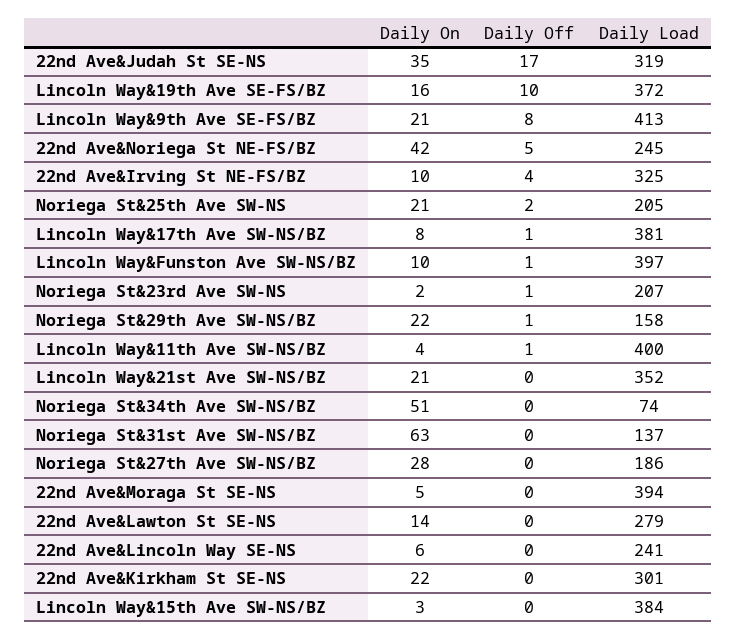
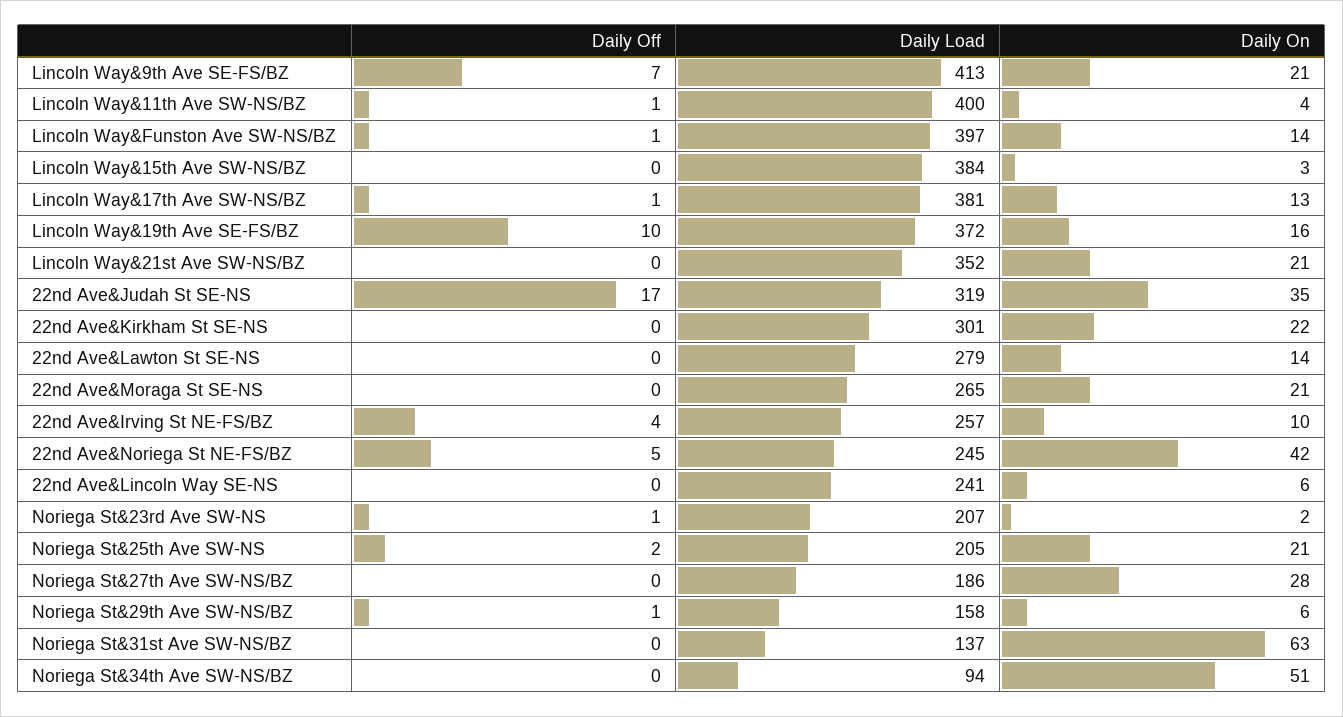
  {
    "Daily On": {
      "22nd Ave&Judah St SE-NS": 35,
      "Lincoln Way&19th Ave SE-FS/BZ": 16,
      "Lincoln Way&9th Ave SE-FS/BZ": 21,
      "22nd Ave&Noriega St NE-FS/BZ": 42,
      "22nd Ave&Irving St NE-FS/BZ": 10,
      "Noriega St&25th Ave SW-NS": 21,
-     "Lincoln Way&17th Ave SW-NS/BZ": 8,
+     "Lincoln Way&17th Ave SW-NS/BZ": 13,
-     "Lincoln Way&Funston Ave SW-NS/BZ": 10,
+     "Lincoln Way&Funston Ave SW-NS/BZ": 14,
      "Noriega St&23rd Ave SW-NS": 2,
-     "Noriega St&29th Ave SW-NS/BZ": 22,
+     "Noriega St&29th Ave SW-NS/BZ": 6,
      "Lincoln Way&11th Ave SW-NS/BZ": 4,
      "Lincoln Way&21st Ave SW-NS/BZ": 21,
      "Noriega St&34th Ave SW-NS/BZ": 51,
      "Noriega St&31st Ave SW-NS/BZ": 63,
      "Noriega St&27th Ave SW-NS/BZ": 28,
-     "22nd Ave&Moraga St SE-NS": 5,
+     "22nd Ave&Moraga St SE-NS": 21,
      "22nd Ave&Lawton St SE-NS": 14,
      "22nd Ave&Lincoln Way SE-NS": 6,
      "22nd Ave&Kirkham St SE-NS": 22,
      "Lincoln Way&15th Ave SW-NS/BZ": 3
    },
    "Daily Off": {
      "22nd Ave&Judah St SE-NS": 17,
      "Lincoln Way&19th Ave SE-FS/BZ": 10,
-     "Lincoln Way&9th Ave SE-FS/BZ": 8,
+     "Lincoln Way&9th Ave SE-FS/BZ": 7,
      "22nd Ave&Noriega St NE-FS/BZ": 5,
      "22nd Ave&Irving St NE-FS/BZ": 4,
      "Noriega St&25th Ave SW-NS": 2,
      "Lincoln Way&17th Ave SW-NS/BZ": 1,
      "Lincoln Way&Funston Ave SW-NS/BZ": 1,
      "Noriega St&23rd Ave SW-NS": 1,
      "Noriega St&29th Ave SW-NS/BZ": 1,
      "Lincoln Way&11th Ave SW-NS/BZ": 1,
      "Lincoln Way&21st Ave SW-NS/BZ": 0,
      "Noriega St&34th Ave SW-NS/BZ": 0,
      "Noriega St&31st Ave SW-NS/BZ": 0,
      "Noriega St&27th Ave SW-NS/BZ": 0,
      "22nd Ave&Moraga St SE-NS": 0,
      "22nd Ave&Lawton St SE-NS": 0,
      "22nd Ave&Lincoln Way SE-NS": 0,
      "22nd Ave&Kirkham St SE-NS": 0,
      "Lincoln Way&15th Ave SW-NS/BZ": 0
    },
    "Daily Load": {
      "22nd Ave&Judah St SE-NS": 319,
      "Lincoln Way&19th Ave SE-FS/BZ": 372,
      "Lincoln Way&9th Ave SE-FS/BZ": 413,
      "22nd Ave&Noriega St NE-FS/BZ": 245,
-     "22nd Ave&Irving St NE-FS/BZ": 325,
+     "22nd Ave&Irving St NE-FS/BZ": 257,
      "Noriega St&25th Ave SW-NS": 205,
      "Lincoln Way&17th Ave SW-NS/BZ": 381,
      "Lincoln Way&Funston Ave SW-NS/BZ": 397,
      "Noriega St&23rd Ave SW-NS": 207,
      "Noriega St&29th Ave SW-NS/BZ": 158,
      "Lincoln Way&11th Ave SW-NS/BZ": 400,
      "Lincoln Way&21st Ave SW-NS/BZ": 352,
-     "Noriega St&34th Ave SW-NS/BZ": 74,
+     "Noriega St&34th Ave SW-NS/BZ": 94,
      "Noriega St&31st Ave SW-NS/BZ": 137,
      "Noriega St&27th Ave SW-NS/BZ": 186,
-     "22nd Ave&Moraga St SE-NS": 394,
+     "22nd Ave&Moraga St SE-NS": 265,
      "22nd Ave&Lawton St SE-NS": 279,
      "22nd Ave&Lincoln Way SE-NS": 241,
      "22nd Ave&Kirkham St SE-NS": 301,
      "Lincoln Way&15th Ave SW-NS/BZ": 384
    }
  }

